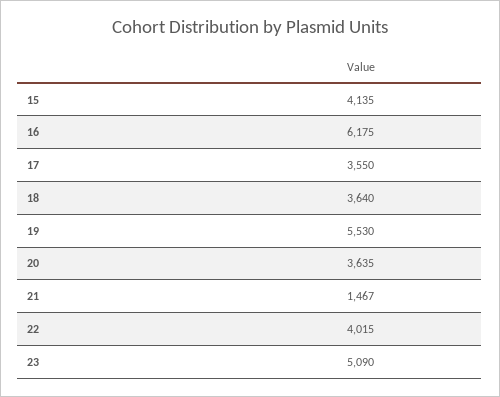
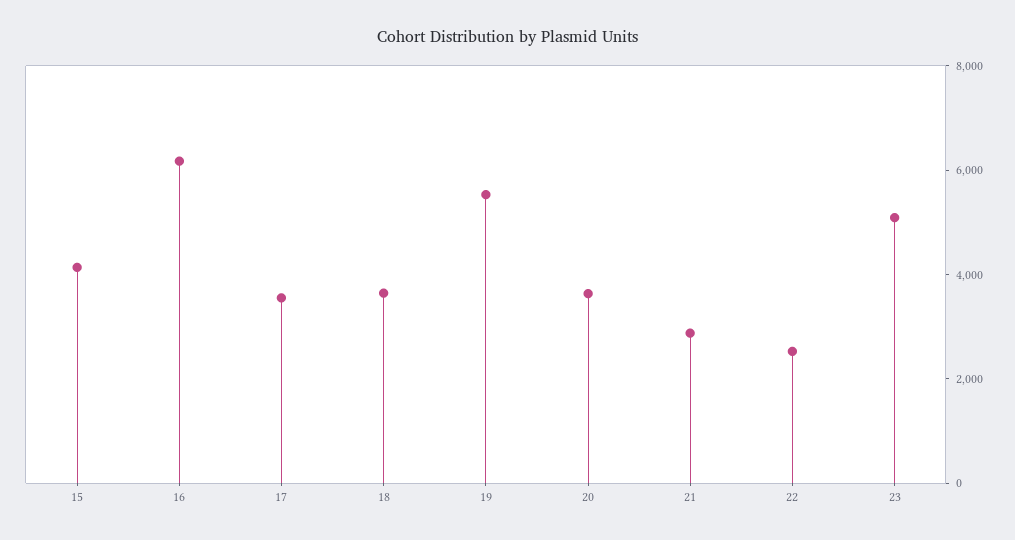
  {
    "15": 4135,
    "16": 6175,
    "17": 3550,
    "18": 3640,
    "19": 5530,
    "20": 3635,
-   "21": 1467,
+   "21": 3000,
-   "22": 4015,
+   "22": 2500,
    "23": 5090
  }

